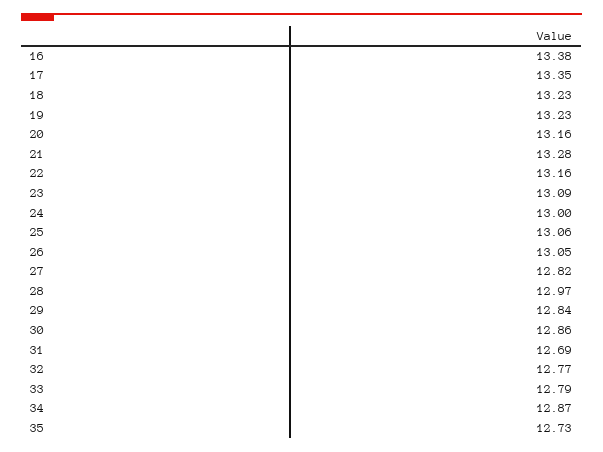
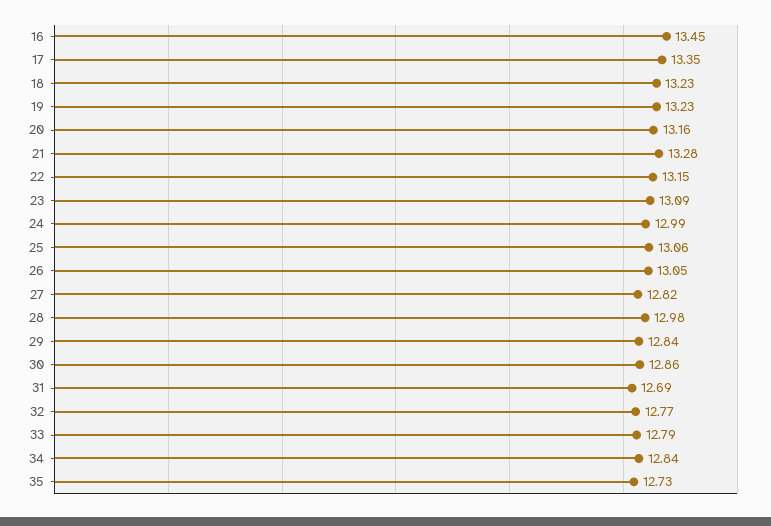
  {
-   "16": 13.38,
+   "16": 13.45,
    "17": 13.35,
    "18": 13.23,
    "19": 13.23,
    "20": 13.16,
    "21": 13.28,
-   "22": 13.16,
+   "22": 13.15,
    "23": 13.09,
-   "24": 13,
+   "24": 12.99,
    "25": 13.06,
    "26": 13.05,
    "27": 12.82,
-   "28": 12.97,
+   "28": 12.98,
    "29": 12.84,
    "30": 12.86,
    "31": 12.69,
    "32": 12.77,
    "33": 12.79,
-   "34": 12.87,
+   "34": 12.84,
    "35": 12.73
  }

